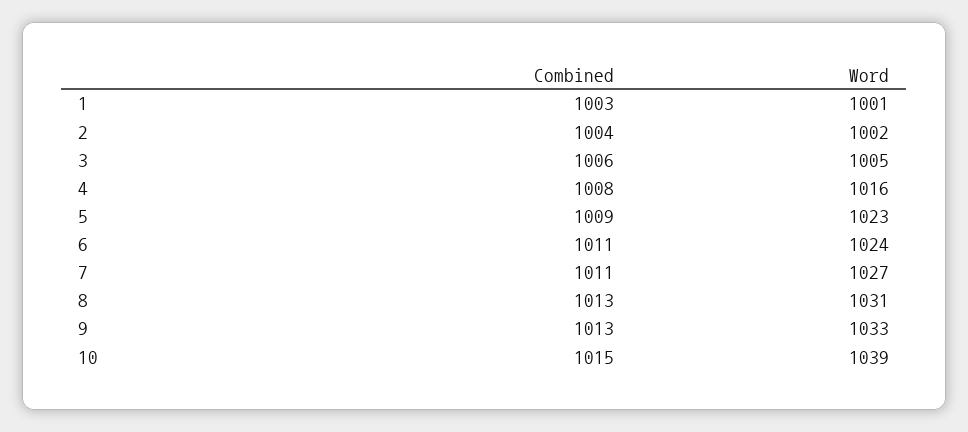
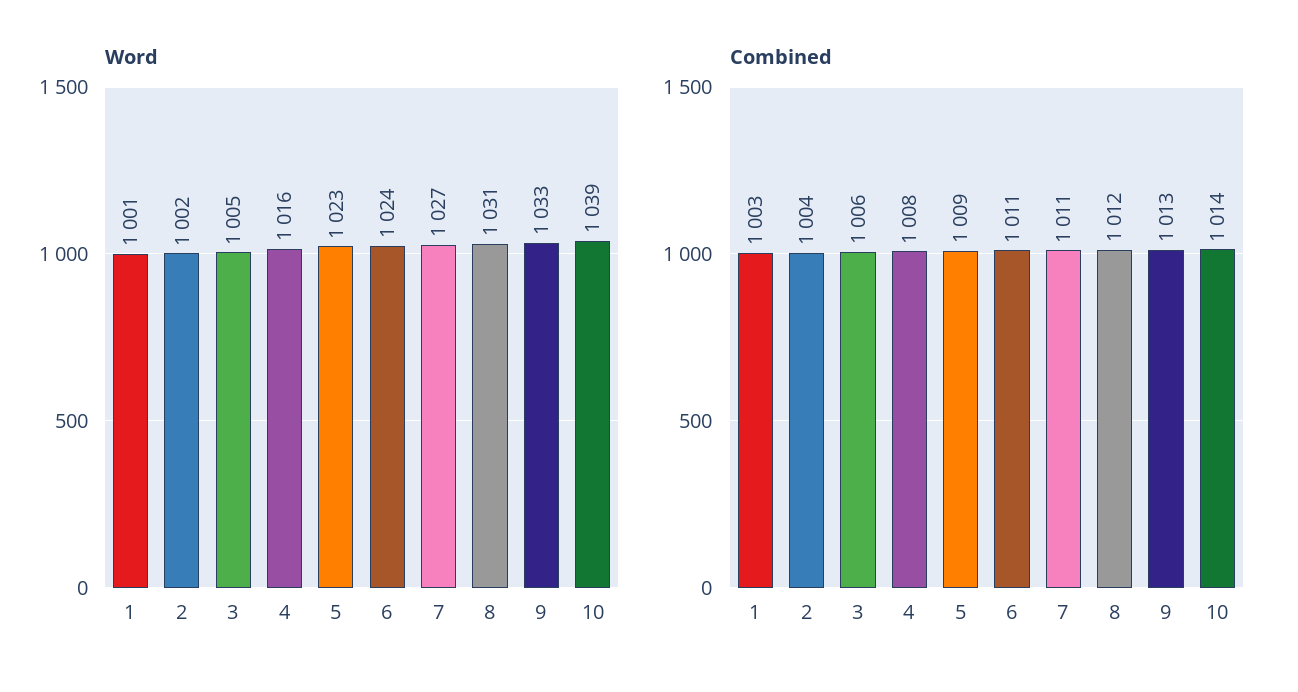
  {
    "Combined": {
      "1": 1003,
      "2": 1004,
      "3": 1006,
      "4": 1008,
      "5": 1009,
      "6": 1011,
      "7": 1011,
-     "8": 1013,
+     "8": 1012,
      "9": 1013,
-     "10": 1015
+     "10": 1014
    },
    "Word": {
      "1": 1001,
      "2": 1002,
      "3": 1005,
      "4": 1016,
      "5": 1023,
      "6": 1024,
      "7": 1027,
      "8": 1031,
      "9": 1033,
      "10": 1039
    }
  }

